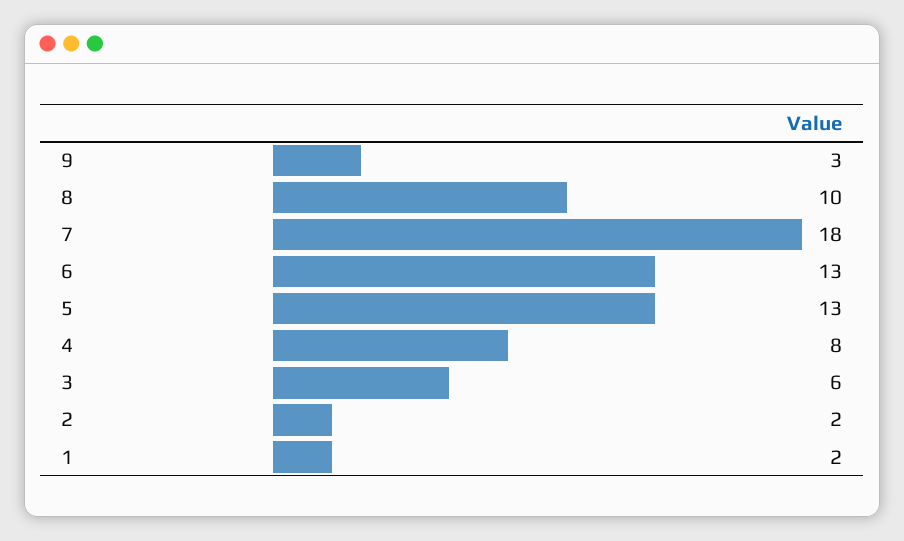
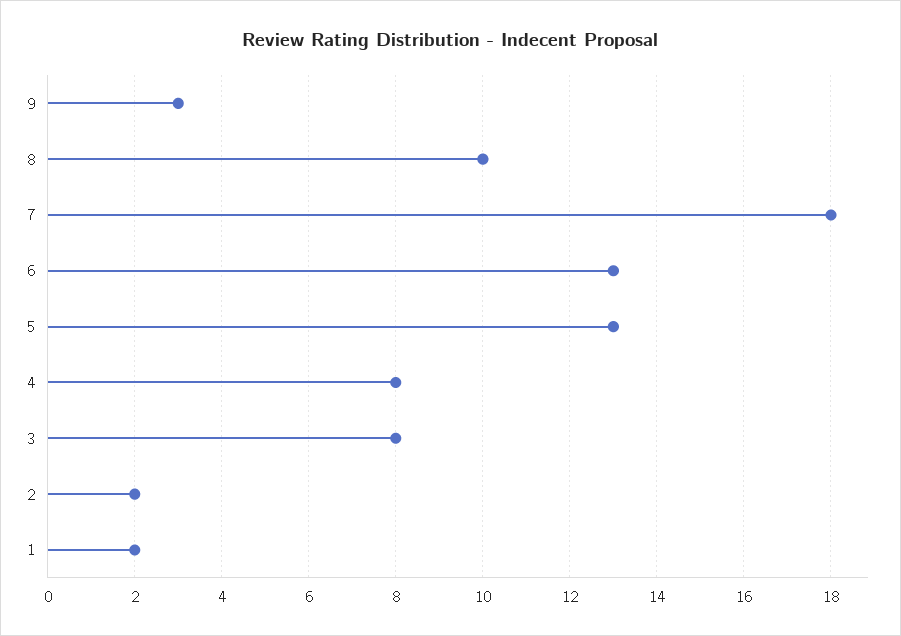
  {
    "9": 3,
    "8": 10,
    "7": 18,
    "6": 13,
    "5": 13,
    "4": 8,
-   "3": 6,
+   "3": 8,
    "2": 2,
    "1": 2
  }

